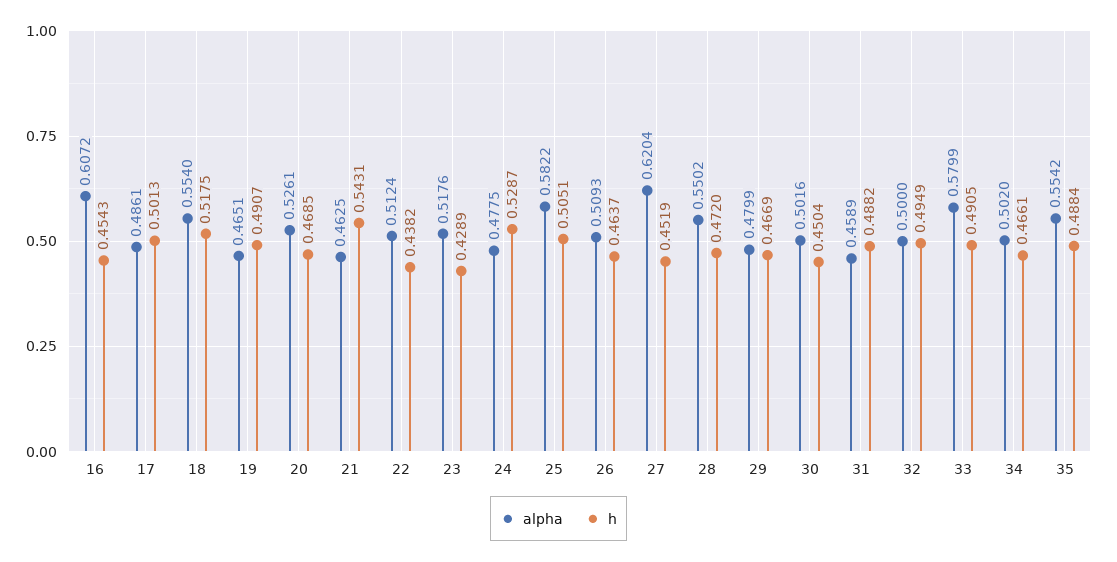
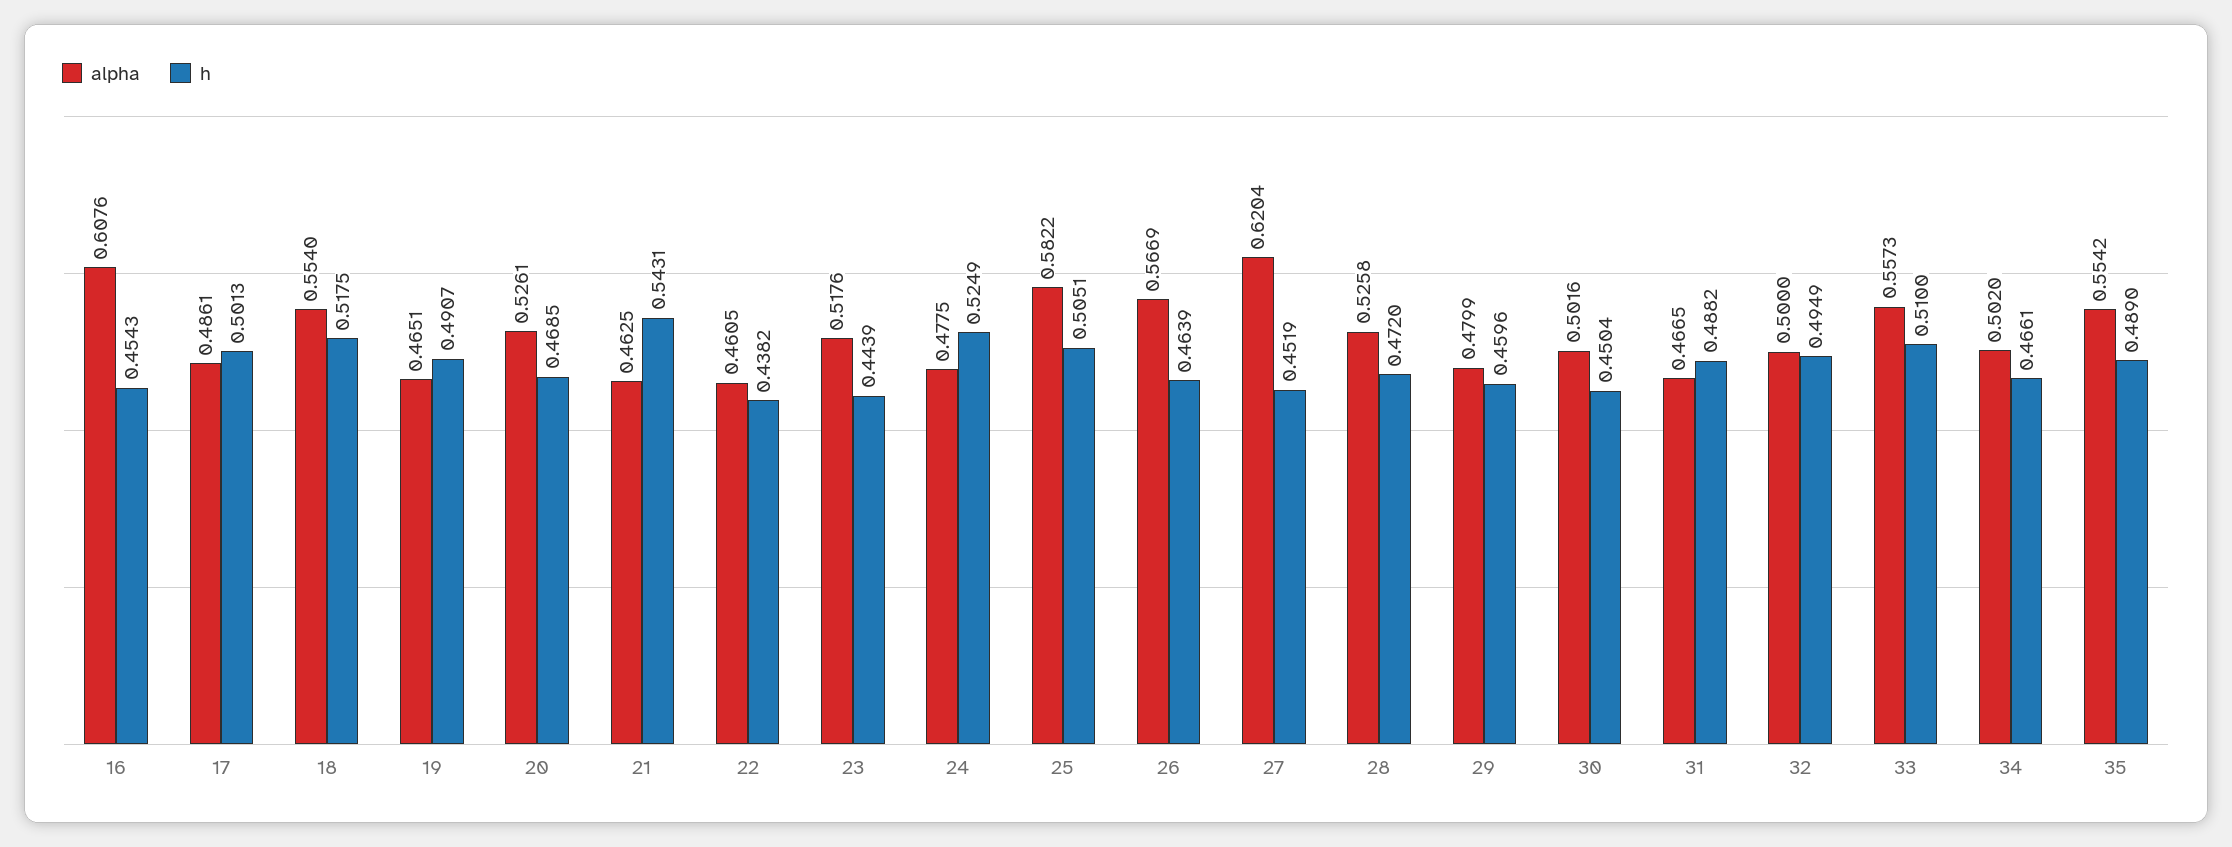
  {
    "alpha": {
-     "16": 0.6072,
+     "16": 0.6076,
      "17": 0.4861,
      "18": 0.554,
      "19": 0.4651,
      "20": 0.5261,
      "21": 0.4625,
-     "22": 0.5124,
+     "22": 0.4605,
      "23": 0.5176,
      "24": 0.4775,
      "25": 0.5822,
-     "26": 0.5093,
+     "26": 0.5669,
      "27": 0.6204,
-     "28": 0.5502,
+     "28": 0.5258,
      "29": 0.4799,
      "30": 0.5016,
-     "31": 0.4589,
+     "31": 0.4665,
      "32": 0.5,
-     "33": 0.5799,
+     "33": 0.5573,
      "34": 0.502,
      "35": 0.5542
    },
    "h": {
      "16": 0.4543,
      "17": 0.5013,
      "18": 0.5175,
      "19": 0.4907,
      "20": 0.4685,
      "21": 0.5431,
      "22": 0.4382,
-     "23": 0.4289,
+     "23": 0.4439,
-     "24": 0.5287,
+     "24": 0.5249,
      "25": 0.5051,
-     "26": 0.4637,
+     "26": 0.4639,
      "27": 0.4519,
      "28": 0.472,
-     "29": 0.4669,
+     "29": 0.4596,
      "30": 0.4504,
      "31": 0.4882,
      "32": 0.4949,
-     "33": 0.4905,
+     "33": 0.51,
      "34": 0.4661,
-     "35": 0.4884
+     "35": 0.489
    }
  }

